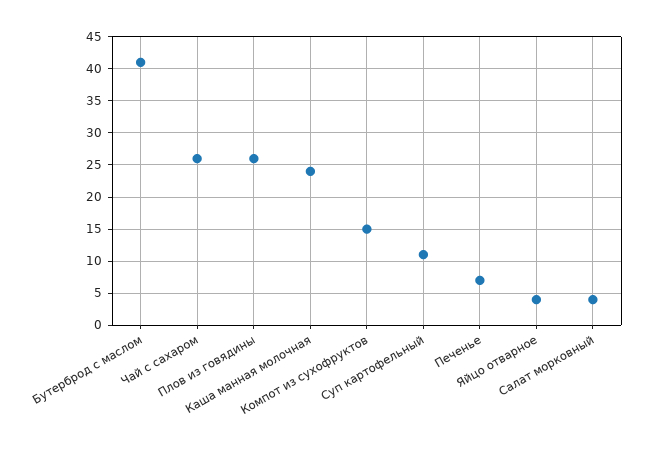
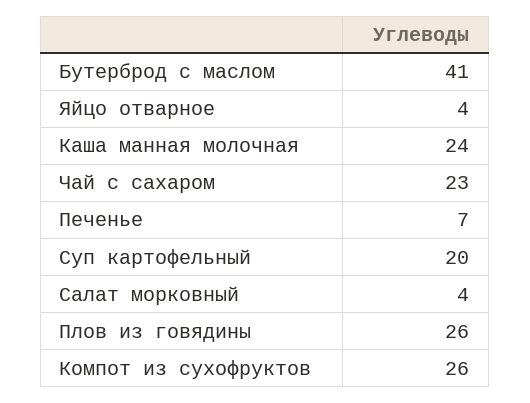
  {
    "Бутерброд с маслом": 41,
-   "Чай с сахаром": 26,
+   "Чай с сахаром": 23,
    "Плов из говядины": 26,
    "Каша манная молочная": 24,
-   "Компот из сухофруктов": 15,
+   "Компот из сухофруктов": 26,
-   "Суп картофельный": 11,
+   "Суп картофельный": 20,
    "Печенье": 7,
    "Яйцо отварное": 4,
    "Салат морковный": 4
  }

